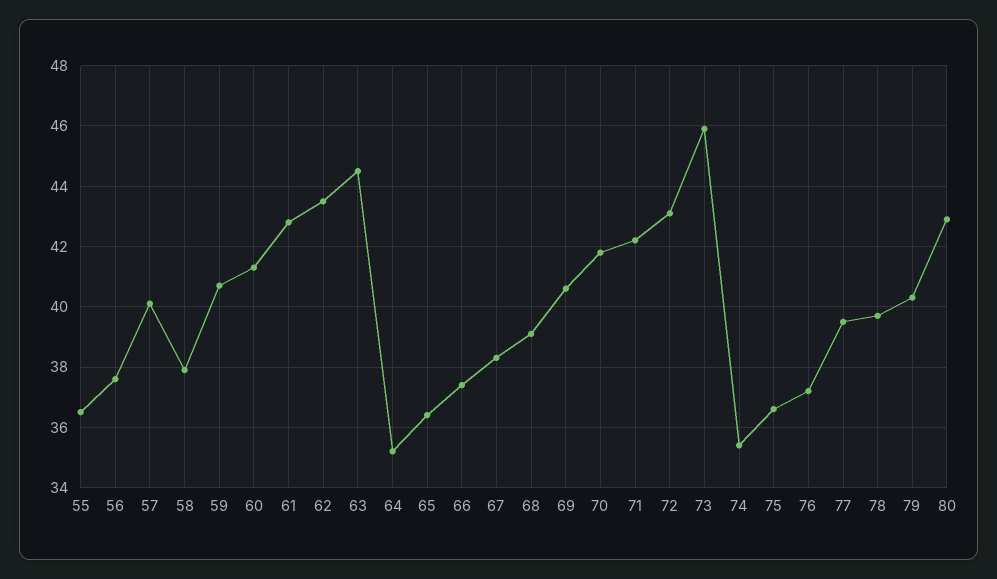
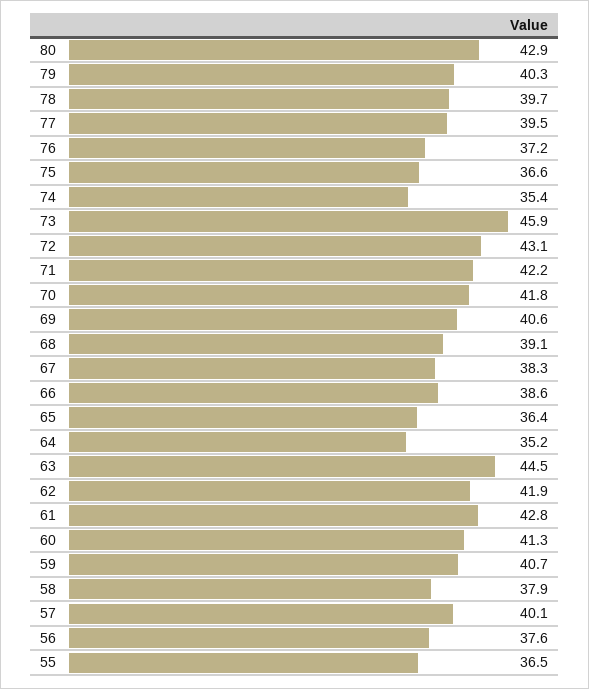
  {
    "55": 36.5,
    "56": 37.6,
    "57": 40.1,
    "58": 37.9,
    "59": 40.7,
    "60": 41.3,
    "61": 42.8,
-   "62": 43.5,
+   "62": 41.9,
    "63": 44.5,
    "64": 35.2,
    "65": 36.4,
-   "66": 37.5,
+   "66": 38.6,
    "67": 38.3,
    "68": 39.1,
    "69": 40.6,
    "70": 41.8,
    "71": 42.2,
    "72": 43.1,
    "73": 45.9,
    "74": 35.4,
    "75": 36.6,
    "76": 37.2,
    "77": 39.5,
    "78": 39.7,
    "79": 40.3,
    "80": 42.9
  }

